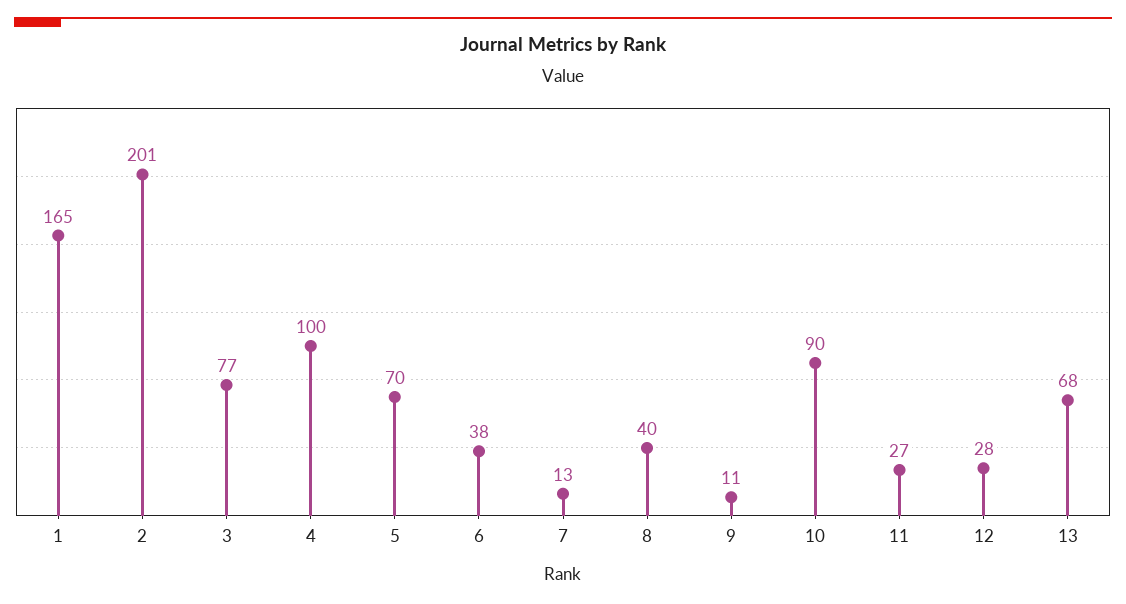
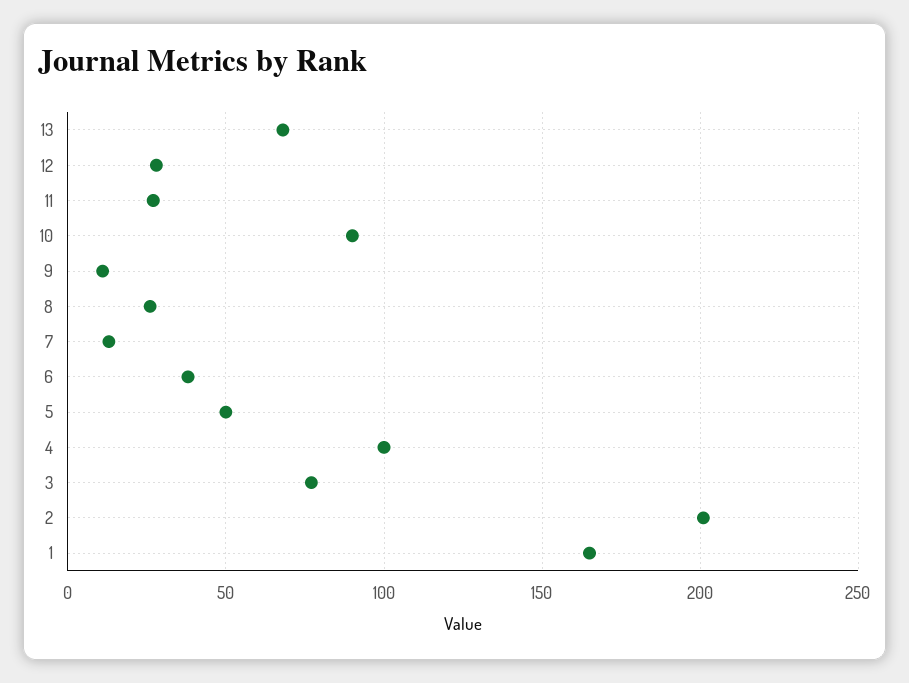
  {
    "1": 165,
    "2": 201,
    "3": 77,
    "4": 100,
-   "5": 70,
+   "5": 50,
    "6": 38,
    "7": 13,
-   "8": 40,
+   "8": 25,
    "9": 11,
    "10": 90,
    "11": 27,
    "12": 28,
    "13": 68
  }

